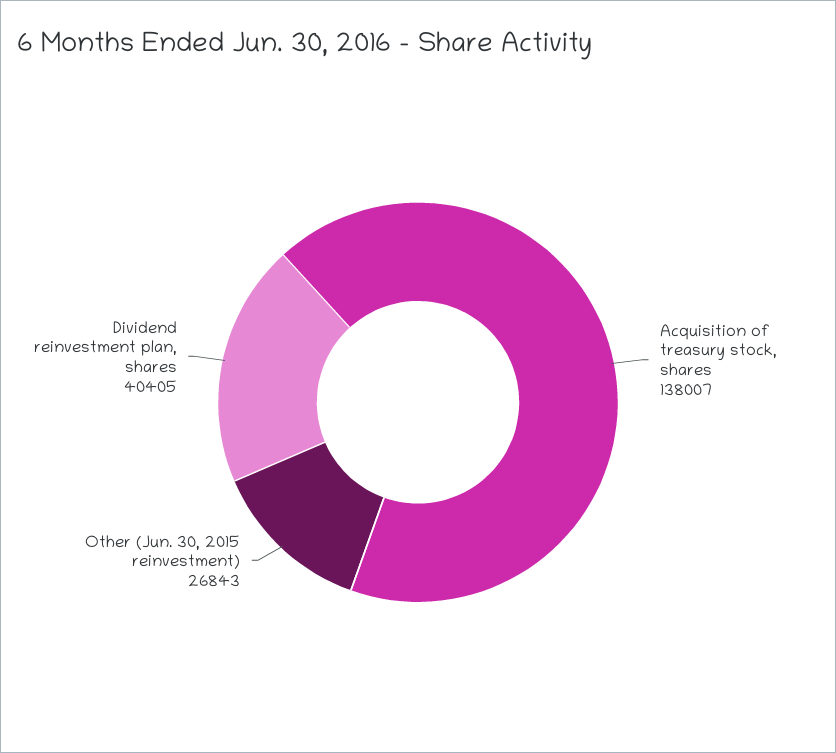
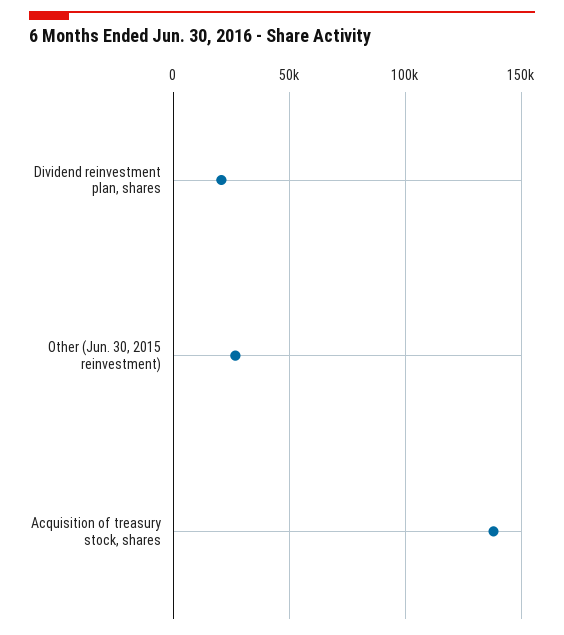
  {
    "Acquisition of treasury stock, shares": 138007,
    "Other (Jun. 30, 2015 reinvestment)": 26843,
-   "Dividend reinvestment plan, shares": 40405
+   "Dividend reinvestment plan, shares": 20000
  }

